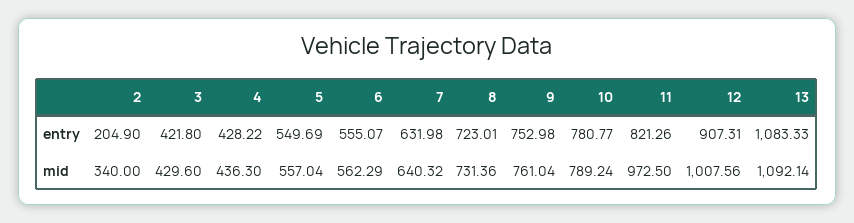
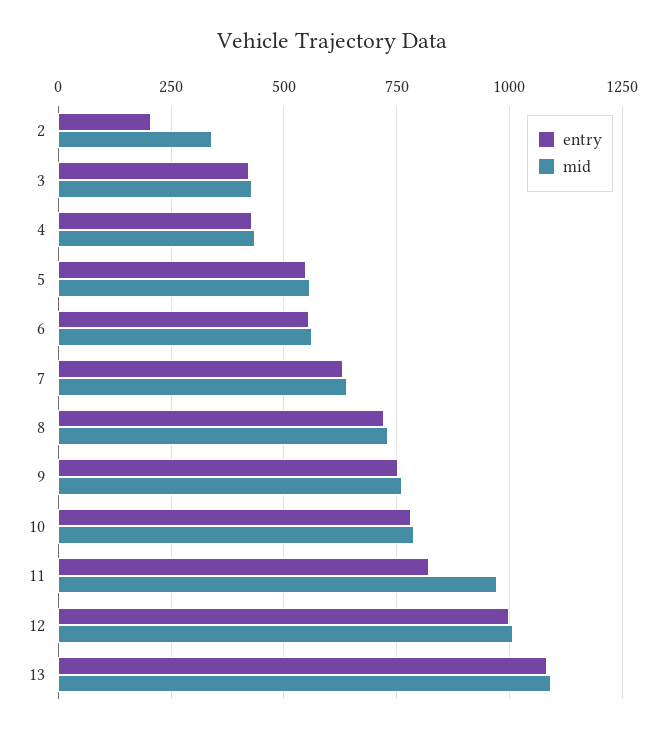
  {
    "entry": {
      "2": 204.9,
      "3": 421.8,
      "4": 428.22,
      "5": 549.69,
      "6": 555.07,
      "7": 631.98,
      "8": 723.01,
      "9": 752.98,
      "10": 780.77,
      "11": 821.26,
-     "12": 907.31,
+     "12": 1000,
      "13": 1083.33
    },
    "mid": {
      "2": 340,
      "3": 429.6,
      "4": 436.3,
      "5": 557.04,
      "6": 562.29,
      "7": 640.32,
      "8": 731.36,
      "9": 761.04,
      "10": 789.24,
      "11": 972.5,
      "12": 1007.56,
      "13": 1092.14
    }
  }

